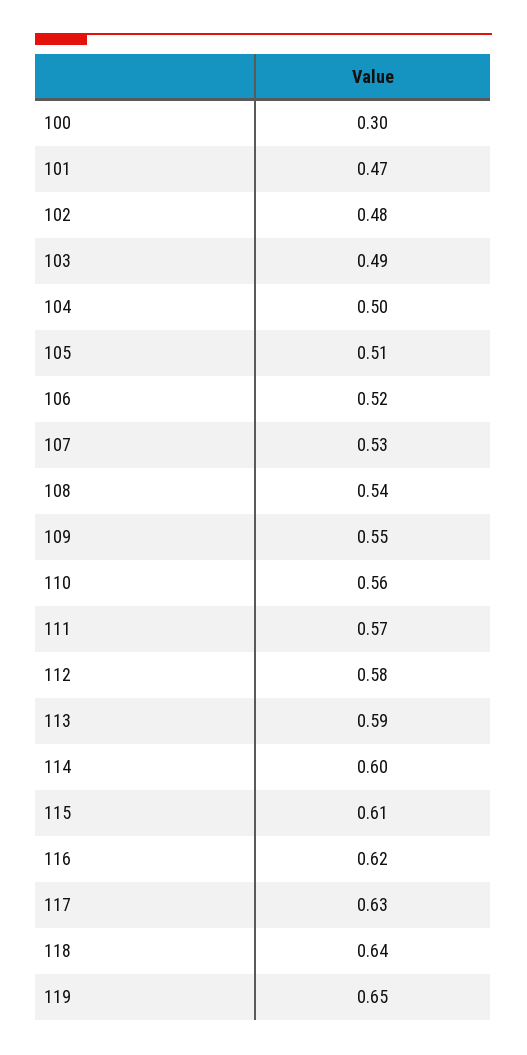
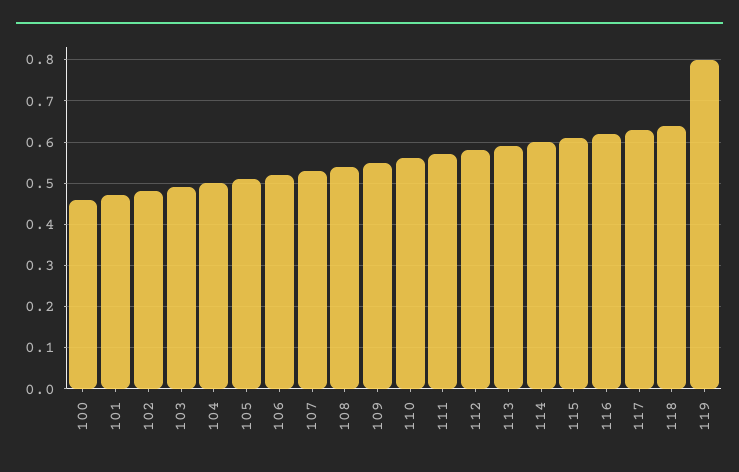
  {
-   "100": 0.3,
+   "100": 0.45,
    "101": 0.47,
    "102": 0.48,
    "103": 0.49,
    "104": 0.5,
    "105": 0.51,
    "106": 0.52,
    "107": 0.53,
    "108": 0.54,
    "109": 0.55,
    "110": 0.56,
    "111": 0.57,
    "112": 0.58,
    "113": 0.59,
    "114": 0.6,
    "115": 0.61,
    "116": 0.62,
    "117": 0.63,
    "118": 0.64,
-   "119": 0.65
+   "119": 0.8
  }

